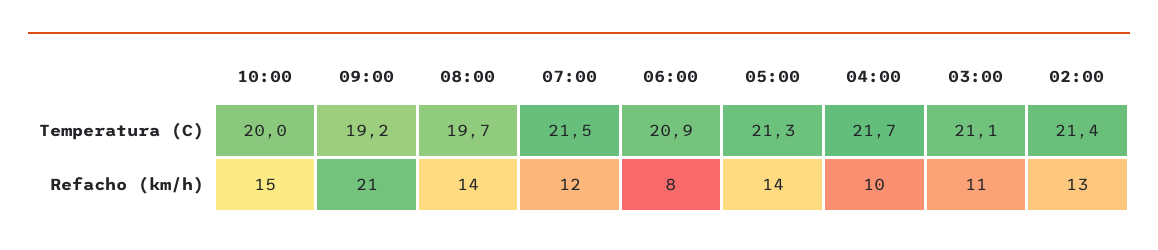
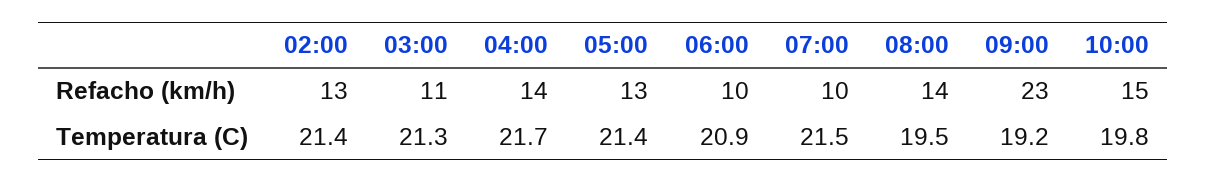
  {
    "10:00": {
-     "Temperatura (C)": 20,
+     "Temperatura (C)": 19.8,
      "Refacho (km/h)": 15
    },
    "09:00": {
      "Temperatura (C)": 19.2,
-     "Refacho (km/h)": 21
+     "Refacho (km/h)": 23
    },
    "08:00": {
-     "Temperatura (C)": 19.7,
+     "Temperatura (C)": 19.5,
      "Refacho (km/h)": 14
    },
    "07:00": {
      "Temperatura (C)": 21.5,
-     "Refacho (km/h)": 12
+     "Refacho (km/h)": 10
    },
    "06:00": {
      "Temperatura (C)": 20.9,
-     "Refacho (km/h)": 8
+     "Refacho (km/h)": 10
    },
    "05:00": {
-     "Temperatura (C)": 21.3,
+     "Temperatura (C)": 21.4,
-     "Refacho (km/h)": 14
+     "Refacho (km/h)": 13
    },
    "04:00": {
      "Temperatura (C)": 21.7,
-     "Refacho (km/h)": 10
+     "Refacho (km/h)": 14
    },
    "03:00": {
-     "Temperatura (C)": 21.1,
+     "Temperatura (C)": 21.3,
      "Refacho (km/h)": 11
    },
    "02:00": {
      "Temperatura (C)": 21.4,
      "Refacho (km/h)": 13
    }
  }

